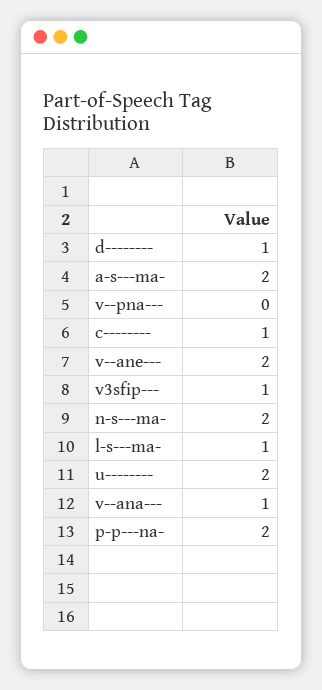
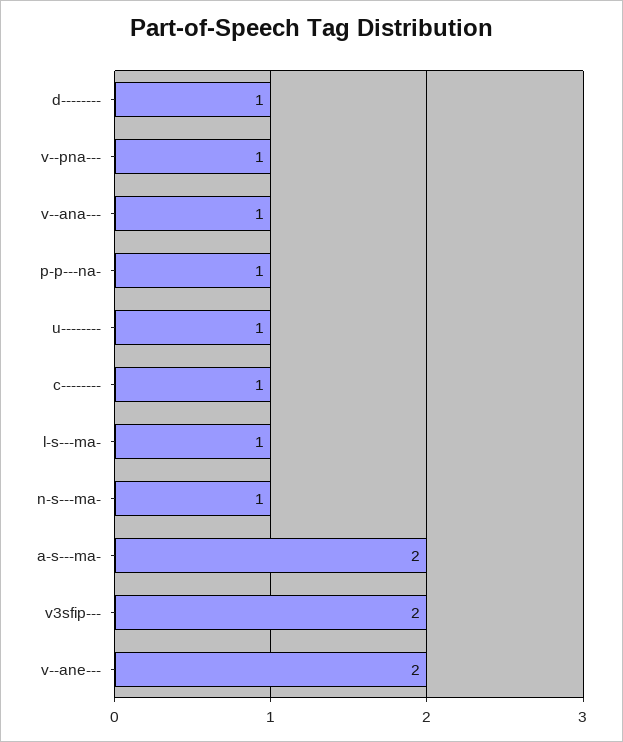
  {
    "d--------": 1,
    "a-s---ma-": 2,
-   "v--pna---": 0,
+   "v--pna---": 1,
    "c--------": 1,
    "v--ane---": 2,
-   "v3sfip---": 1,
+   "v3sfip---": 2,
-   "n-s---ma-": 2,
+   "n-s---ma-": 1,
    "l-s---ma-": 1,
-   "u--------": 2,
+   "u--------": 1,
    "v--ana---": 1,
-   "p-p---na-": 2
+   "p-p---na-": 1
  }

